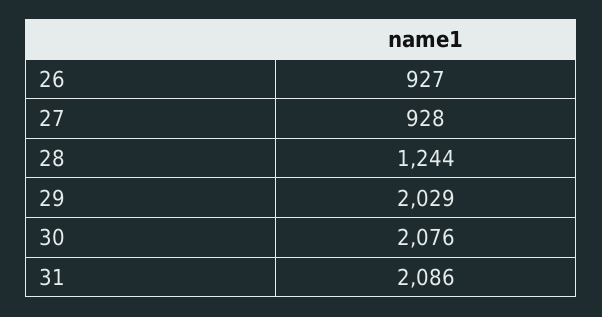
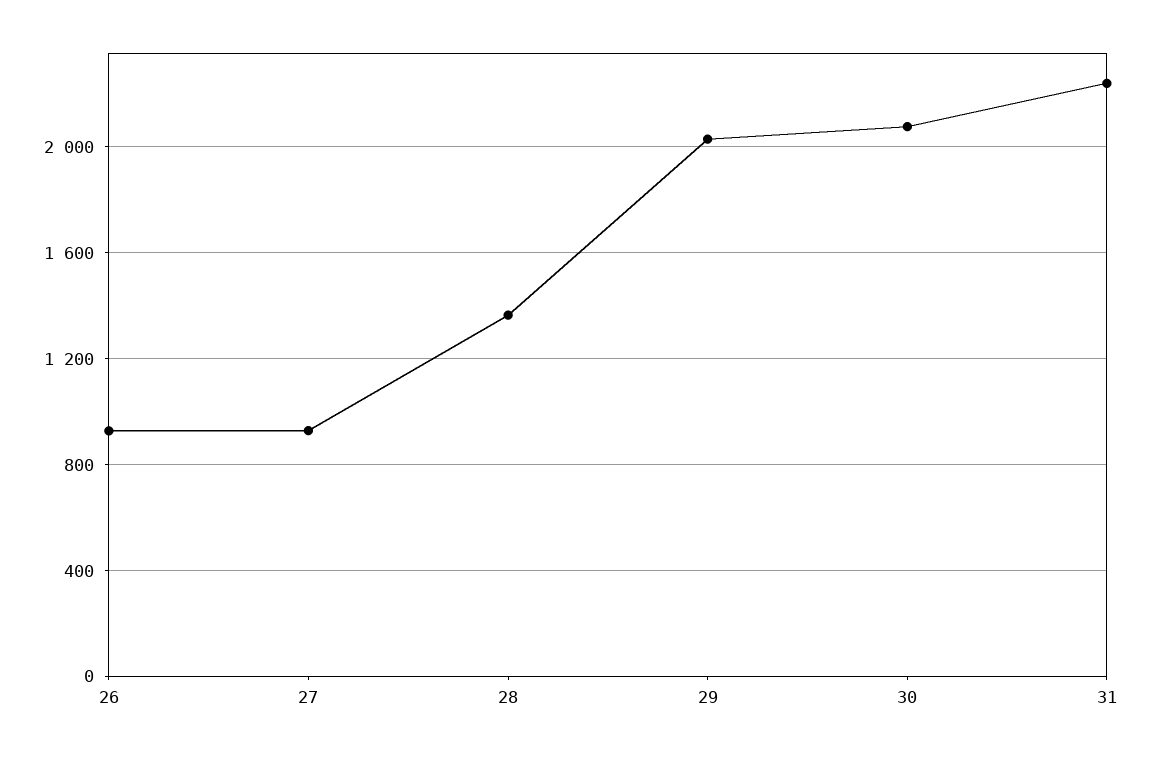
  {
    "26": 927,
    "27": 928,
-   "28": 1244,
+   "28": 1350,
    "29": 2029,
    "30": 2076,
-   "31": 2086
+   "31": 2250
  }

